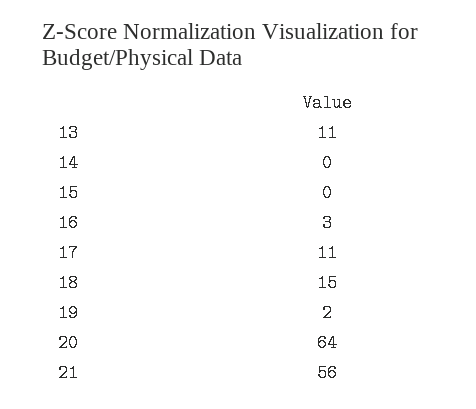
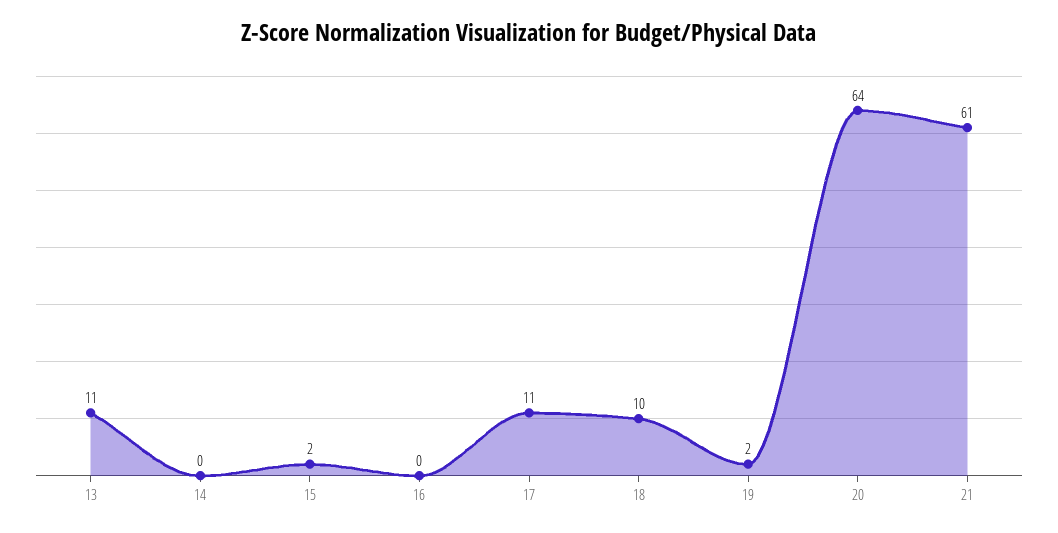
  {
    "13": 11,
    "14": 0,
-   "15": 0,
+   "15": 2,
-   "16": 3,
+   "16": 0,
    "17": 11,
-   "18": 15,
+   "18": 10,
    "19": 2,
    "20": 64,
-   "21": 56
+   "21": 61
  }

